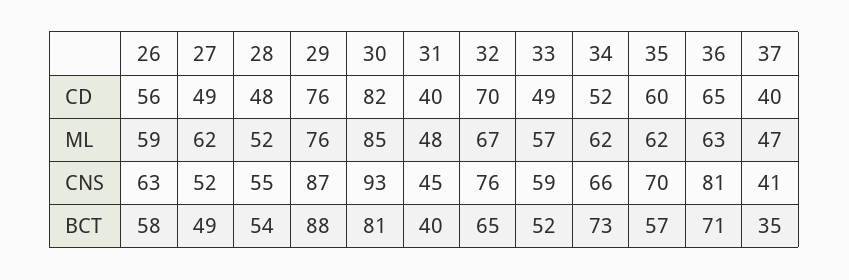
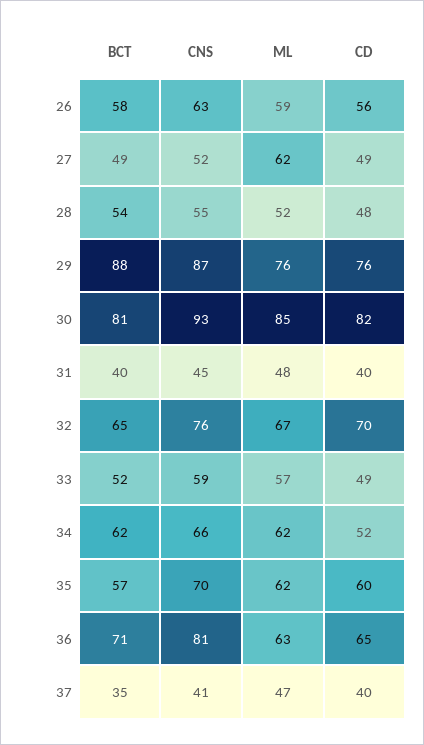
  {
    "26": {
      "CD": 56,
      "ML": 59,
      "CNS": 63,
      "BCT": 58
    },
    "27": {
      "CD": 49,
      "ML": 62,
      "CNS": 52,
      "BCT": 49
    },
    "28": {
      "CD": 48,
      "ML": 52,
      "CNS": 55,
      "BCT": 54
    },
    "29": {
      "CD": 76,
      "ML": 76,
      "CNS": 87,
      "BCT": 88
    },
    "30": {
      "CD": 82,
      "ML": 85,
      "CNS": 93,
      "BCT": 81
    },
    "31": {
      "CD": 40,
      "ML": 48,
      "CNS": 45,
      "BCT": 40
    },
    "32": {
      "CD": 70,
      "ML": 67,
      "CNS": 76,
      "BCT": 65
    },
    "33": {
      "CD": 49,
      "ML": 57,
      "CNS": 59,
      "BCT": 52
    },
    "34": {
      "CD": 52,
      "ML": 62,
      "CNS": 66,
-     "BCT": 73
+     "BCT": 62
    },
    "35": {
      "CD": 60,
      "ML": 62,
      "CNS": 70,
      "BCT": 57
    },
    "36": {
      "CD": 65,
      "ML": 63,
      "CNS": 81,
      "BCT": 71
    },
    "37": {
      "CD": 40,
      "ML": 47,
      "CNS": 41,
      "BCT": 35
    }
  }

